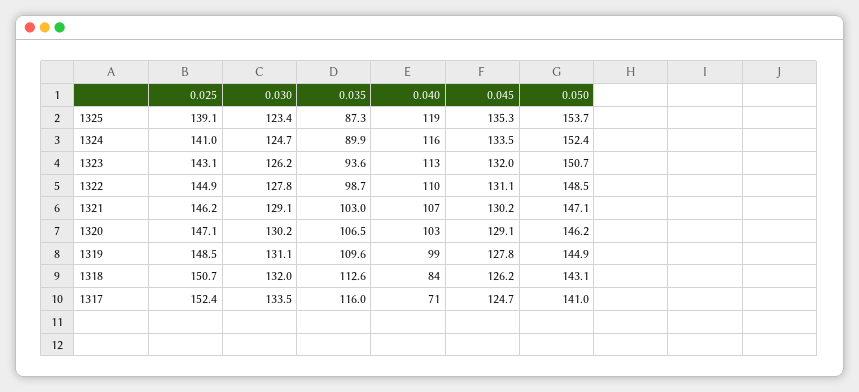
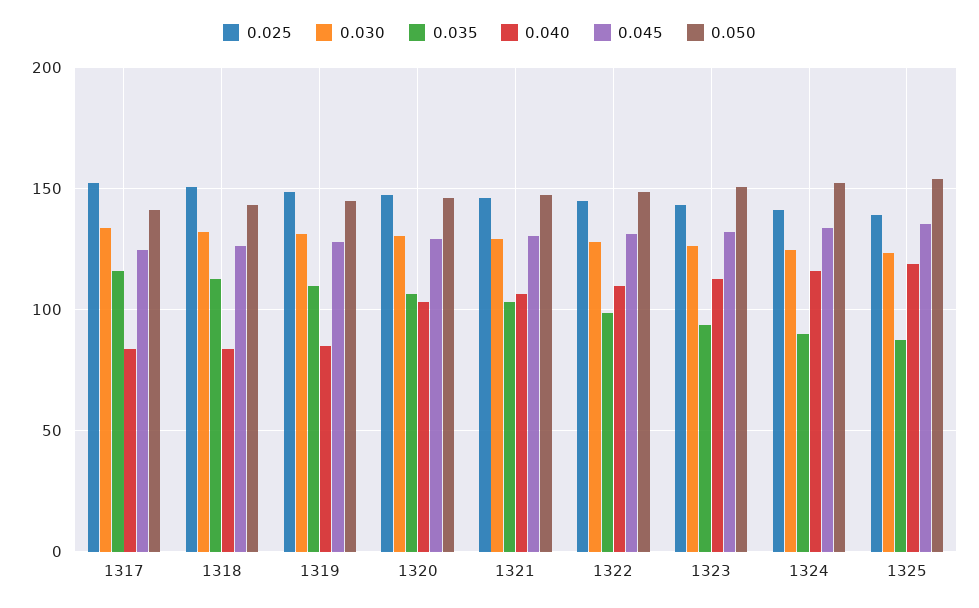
  {
    "0.025": {
      "1325": 139.1,
      "1324": 141,
      "1323": 143.1,
      "1322": 144.9,
      "1321": 146.2,
      "1320": 147.1,
      "1319": 148.5,
      "1318": 150.7,
      "1317": 152.4
    },
    "0.030": {
      "1325": 123.4,
      "1324": 124.7,
      "1323": 126.2,
      "1322": 127.8,
      "1321": 129.1,
      "1320": 130.2,
      "1319": 131.1,
      "1318": 132,
      "1317": 133.5
    },
    "0.035": {
      "1325": 87.3,
      "1324": 89.9,
      "1323": 93.6,
      "1322": 98.7,
      "1321": 103,
      "1320": 106.5,
      "1319": 109.6,
      "1318": 112.6,
      "1317": 116
    },
    "0.040": {
      "1325": 119,
      "1324": 116,
      "1323": 113,
      "1322": 110,
      "1321": 107,
      "1320": 103,
-     "1319": 99,
+     "1319": 85,
      "1318": 84,
-     "1317": 71
+     "1317": 85
    },
    "0.045": {
      "1325": 135.3,
      "1324": 133.5,
      "1323": 132,
      "1322": 131.1,
      "1321": 130.2,
      "1320": 129.1,
      "1319": 127.8,
      "1318": 126.2,
      "1317": 124.7
    },
    "0.050": {
      "1325": 153.7,
      "1324": 152.4,
      "1323": 150.7,
      "1322": 148.5,
      "1321": 147.1,
      "1320": 146.2,
      "1319": 144.9,
      "1318": 143.1,
      "1317": 141
    }
  }

